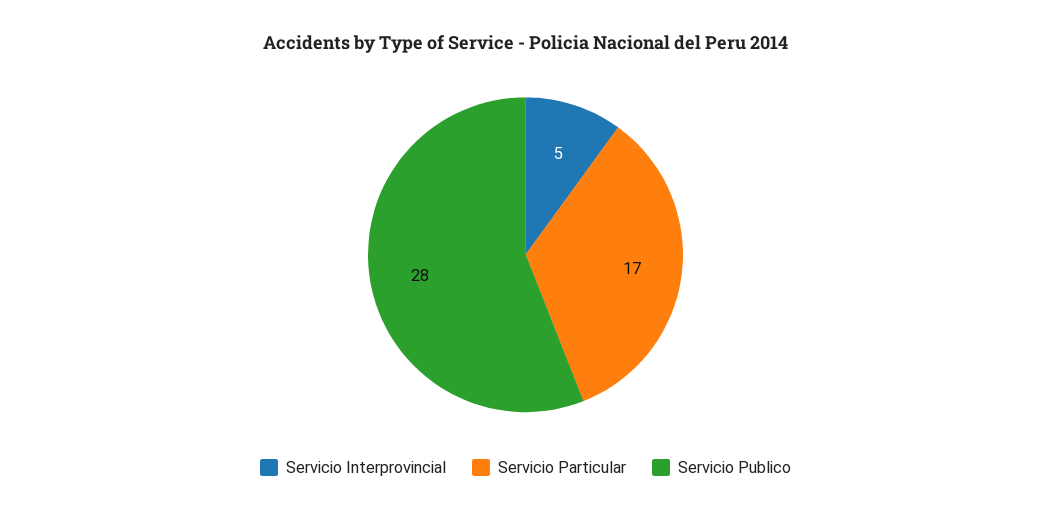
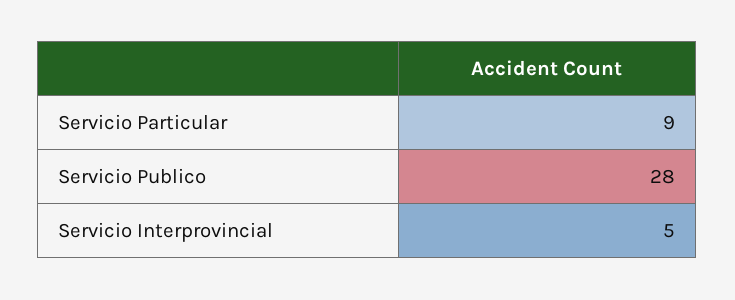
  {
    "Servicio Interprovincial": 5,
-   "Servicio Particular": 17,
+   "Servicio Particular": 9,
    "Servicio Publico": 28
  }

